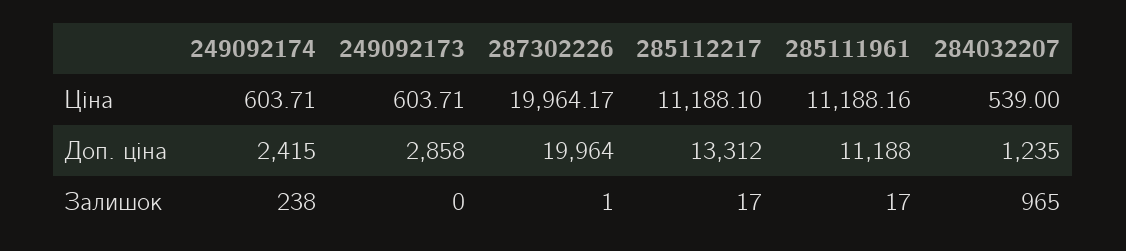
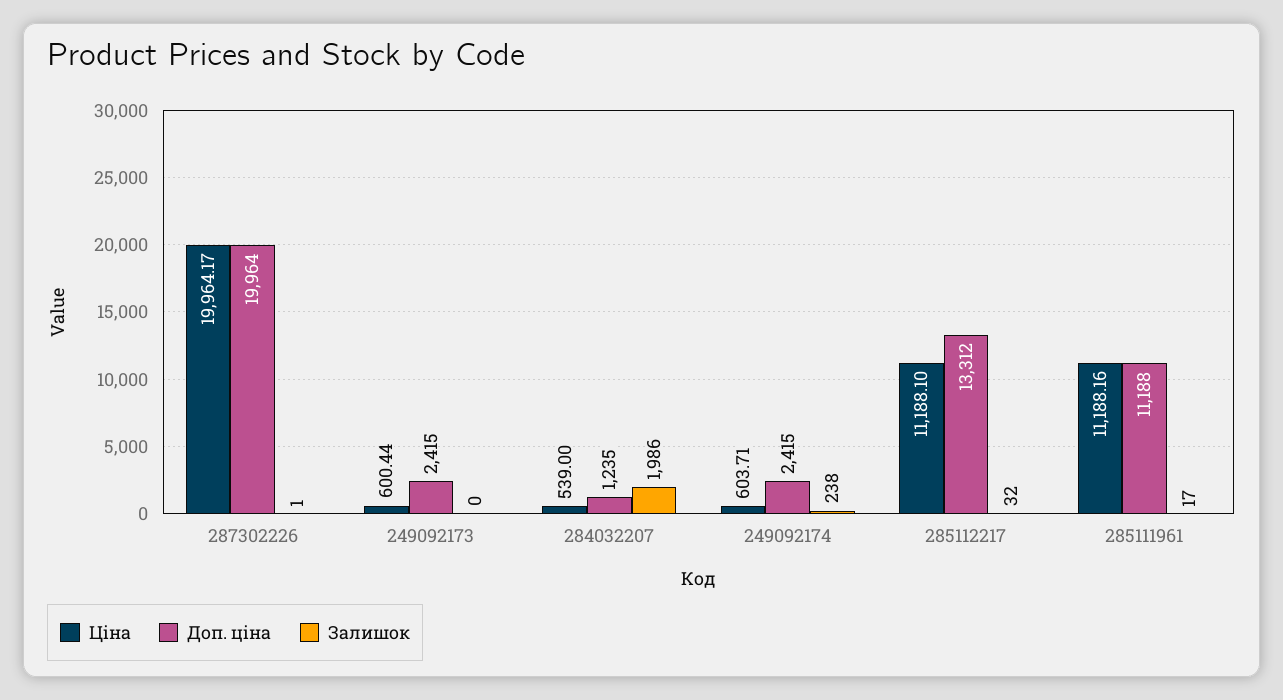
  {
    "Ціна": {
      "249092174": 603.71,
-     "249092173": 603.71,
+     "249092173": 600.44,
      "287302226": 19964.17,
      "285112217": 11188.1,
      "285111961": 11188.16,
      "284032207": 539
    },
    "Доп. ціна": {
      "249092174": 2415,
-     "249092173": 2858,
+     "249092173": 2415,
      "287302226": 19964,
      "285112217": 13312,
      "285111961": 11188,
      "284032207": 1235
    },
    "Залишок": {
      "249092174": 238,
      "249092173": 0,
      "287302226": 1,
-     "285112217": 17,
+     "285112217": 32,
      "285111961": 17,
-     "284032207": 965
+     "284032207": 1986
    }
  }

